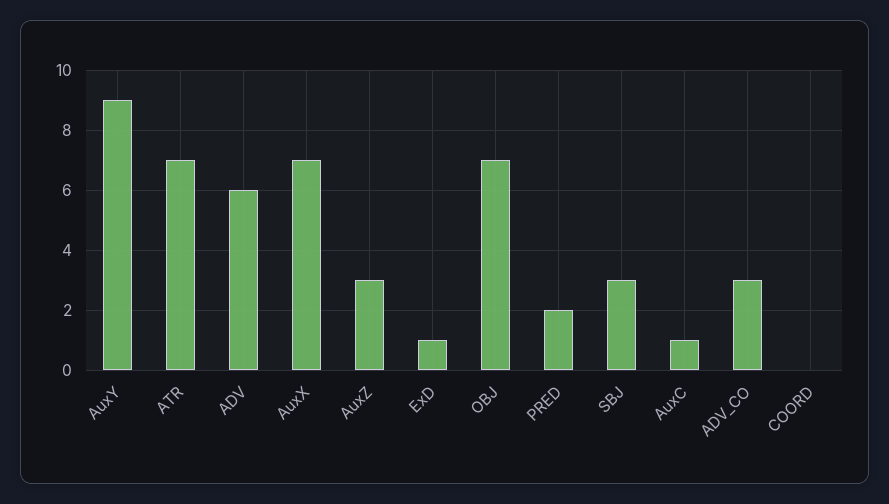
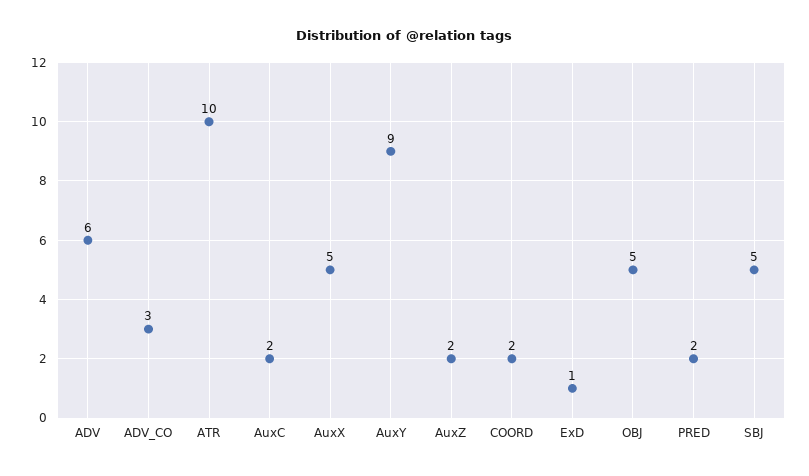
  {
    "AuxY": 9,
-   "ATR": 7,
+   "ATR": 10,
    "ADV": 6,
-   "AuxX": 7,
+   "AuxX": 5,
-   "AuxZ": 3,
+   "AuxZ": 2,
    "ExD": 1,
-   "OBJ": 7,
+   "OBJ": 5,
    "PRED": 2,
-   "SBJ": 3,
+   "SBJ": 5,
-   "AuxC": 1,
+   "AuxC": 2,
    "ADV_CO": 3,
-   "COORD": 0
+   "COORD": 2
  }

